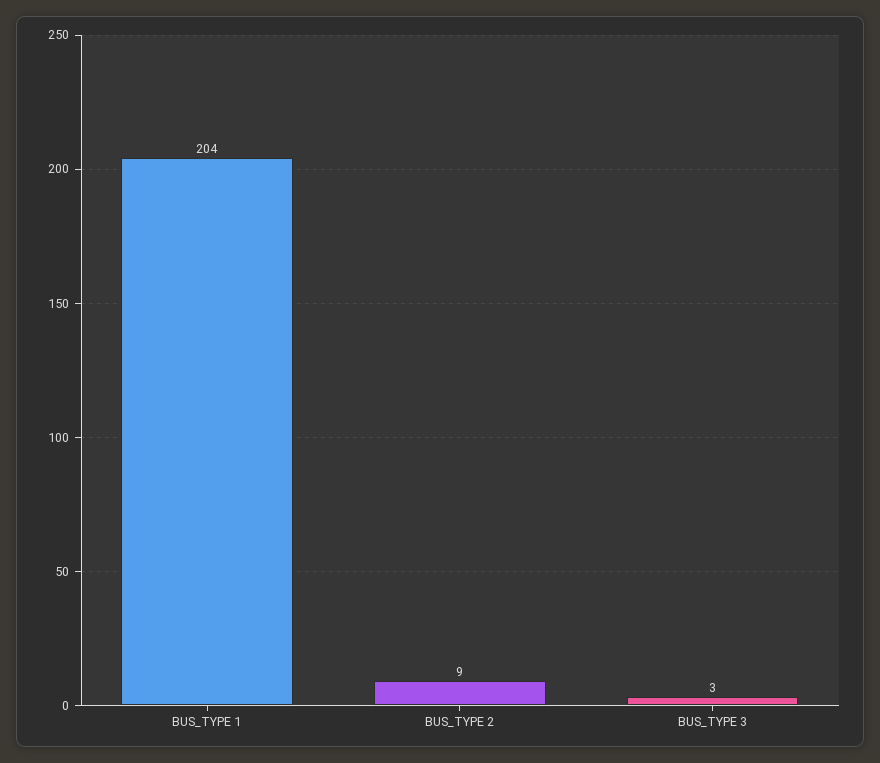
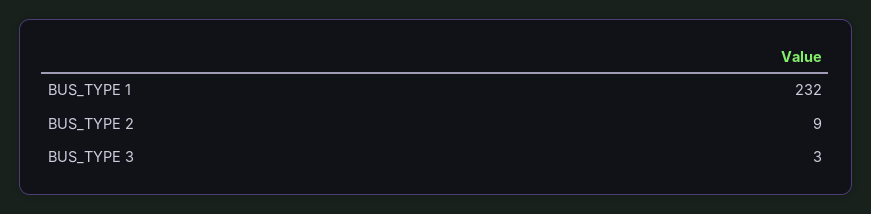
  {
-   "BUS_TYPE 1": 204,
+   "BUS_TYPE 1": 232,
    "BUS_TYPE 2": 9,
    "BUS_TYPE 3": 3
  }

